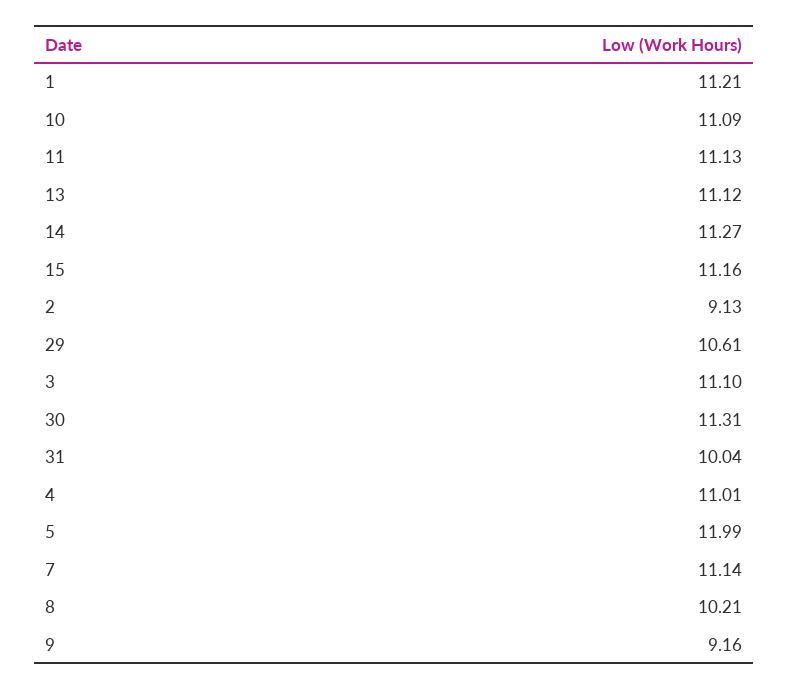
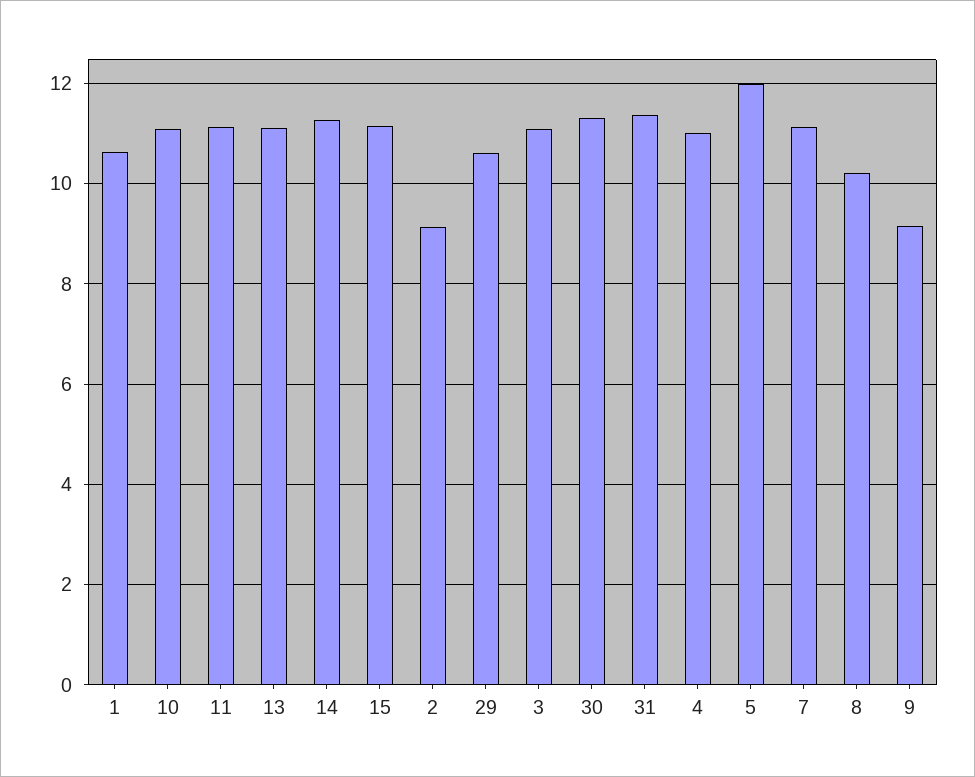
  {
-   "1": 11.21,
+   "1": 10.6,
    "10": 11.09,
    "11": 11.13,
    "13": 11.12,
    "14": 11.27,
    "15": 11.16,
    "2": 9.13,
    "29": 10.61,
    "3": 11.1,
    "30": 11.31,
-   "31": 10.04,
+   "31": 11.4,
    "4": 11.01,
    "5": 11.99,
    "7": 11.14,
    "8": 10.21,
    "9": 9.16
  }

